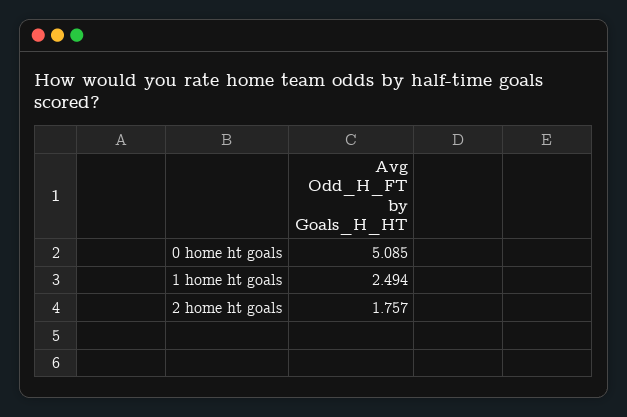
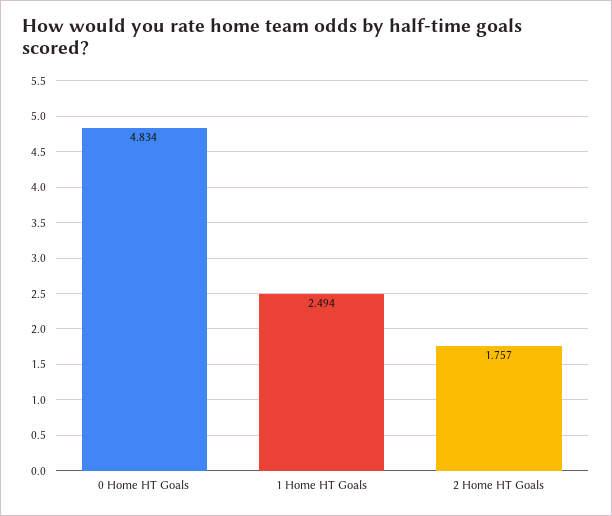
  {
-   "0 home ht goals": 5.085,
+   "0 home ht goals": 4.834,
    "1 home ht goals": 2.494,
    "2 home ht goals": 1.757
  }

